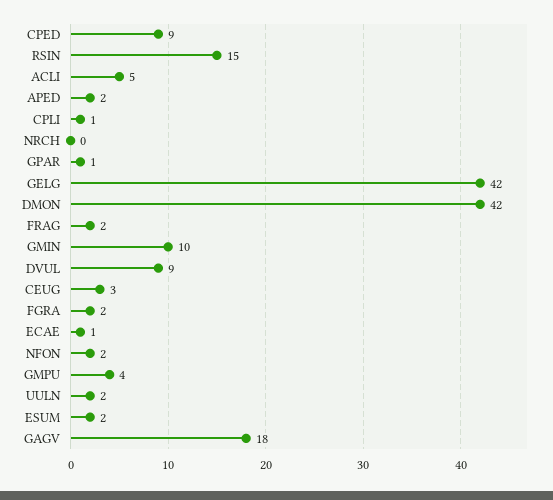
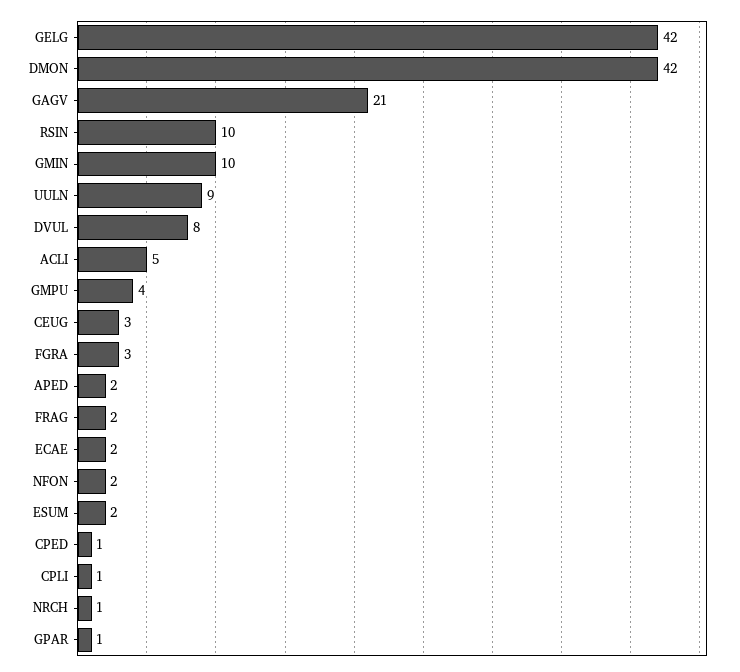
  {
-   "CPED": 9,
+   "CPED": 1,
-   "RSIN": 15,
+   "RSIN": 10,
    "ACLI": 5,
    "APED": 2,
    "CPLI": 1,
-   "NRCH": 0,
+   "NRCH": 1,
    "GPAR": 1,
    "GELG": 42,
    "DMON": 42,
    "FRAG": 2,
    "GMIN": 10,
-   "DVUL": 9,
+   "DVUL": 8,
    "CEUG": 3,
-   "FGRA": 2,
+   "FGRA": 3,
-   "ECAE": 1,
+   "ECAE": 2,
    "NFON": 2,
    "GMPU": 4,
-   "UULN": 2,
+   "UULN": 9,
    "ESUM": 2,
-   "GAGV": 18
+   "GAGV": 21
  }

